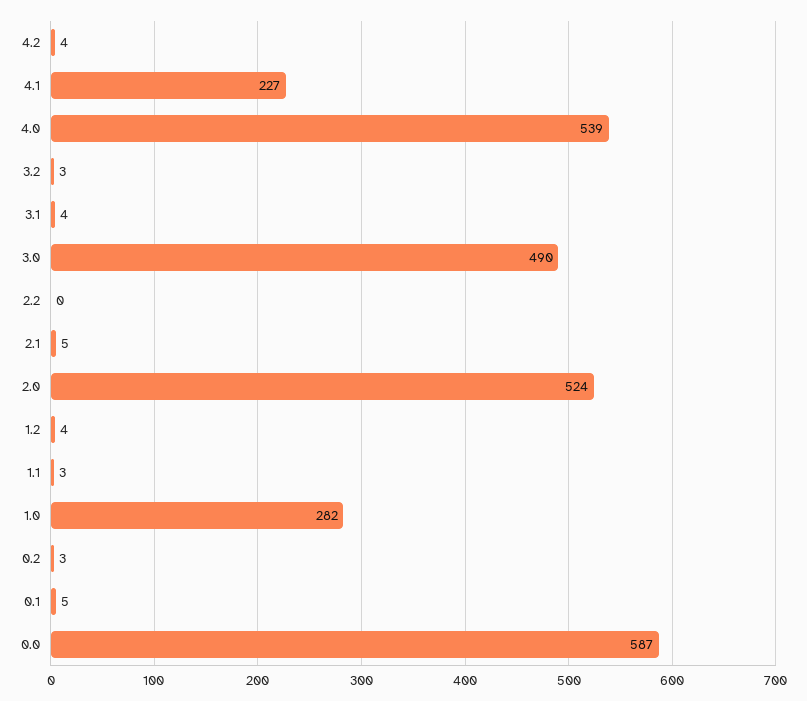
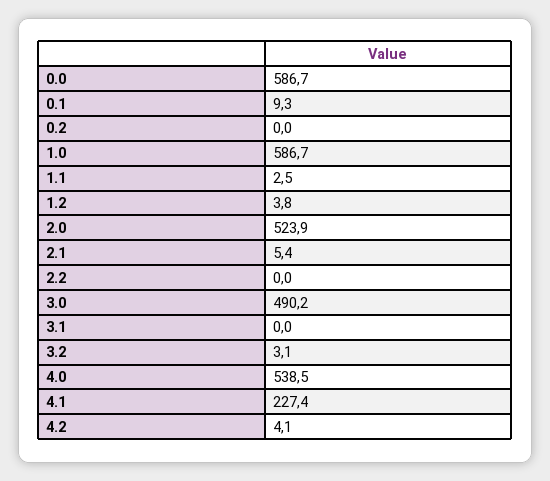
  {
    "4.2": 4.1,
    "4.1": 227.4,
    "4.0": 538.5,
    "3.2": 3.1,
-   "3.1": 4,
+   "3.1": 0,
    "3.0": 490.2,
    "2.2": 0,
    "2.1": 5.4,
    "2.0": 523.9,
    "1.2": 3.8,
    "1.1": 2.5,
-   "1.0": 282,
+   "1.0": 586.7,
-   "0.2": 3,
+   "0.2": 0,
-   "0.1": 5,
+   "0.1": 9.3,
    "0.0": 586.7
  }

